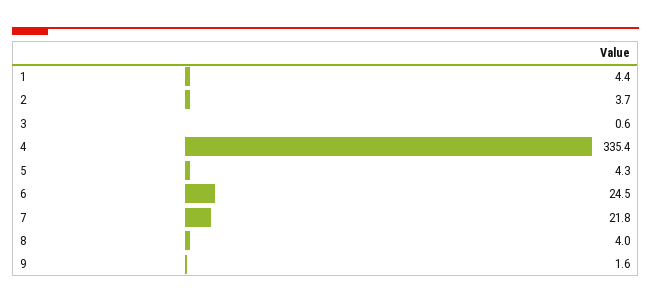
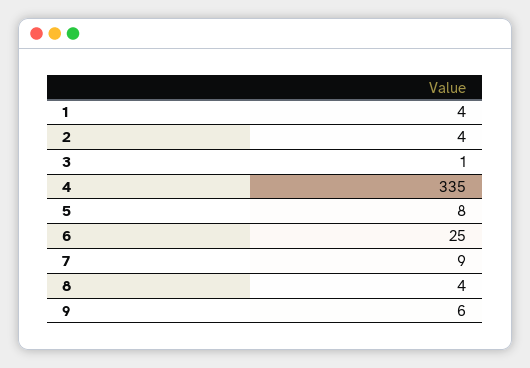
  {
    "1": 4.4,
    "2": 3.7,
    "3": 0.6,
    "4": 335.4,
-   "5": 4.3,
+   "5": 8,
    "6": 24.5,
-   "7": 21.8,
+   "7": 9,
    "8": 4,
-   "9": 1.6
+   "9": 6
  }

